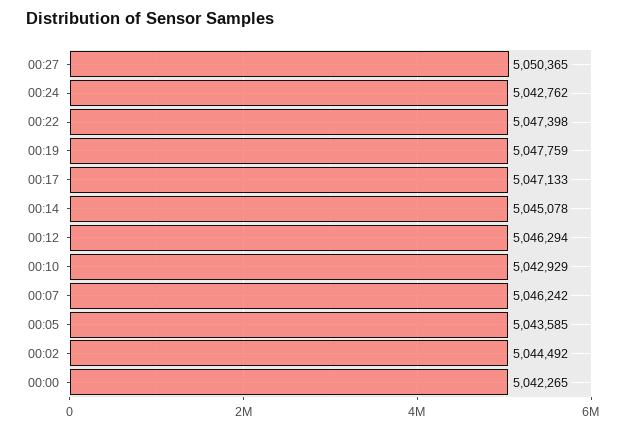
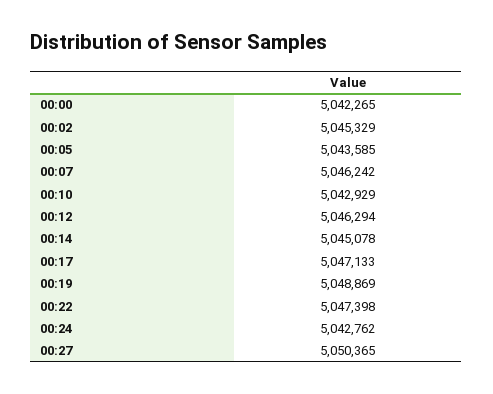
  {
    "00:27": 5050365,
    "00:24": 5042762,
    "00:22": 5047398,
-   "00:19": 5047759,
+   "00:19": 5048869,
    "00:17": 5047133,
    "00:14": 5045078,
    "00:12": 5046294,
    "00:10": 5042929,
    "00:07": 5046242,
    "00:05": 5043585,
-   "00:02": 5044492,
+   "00:02": 5045329,
    "00:00": 5042265
  }

